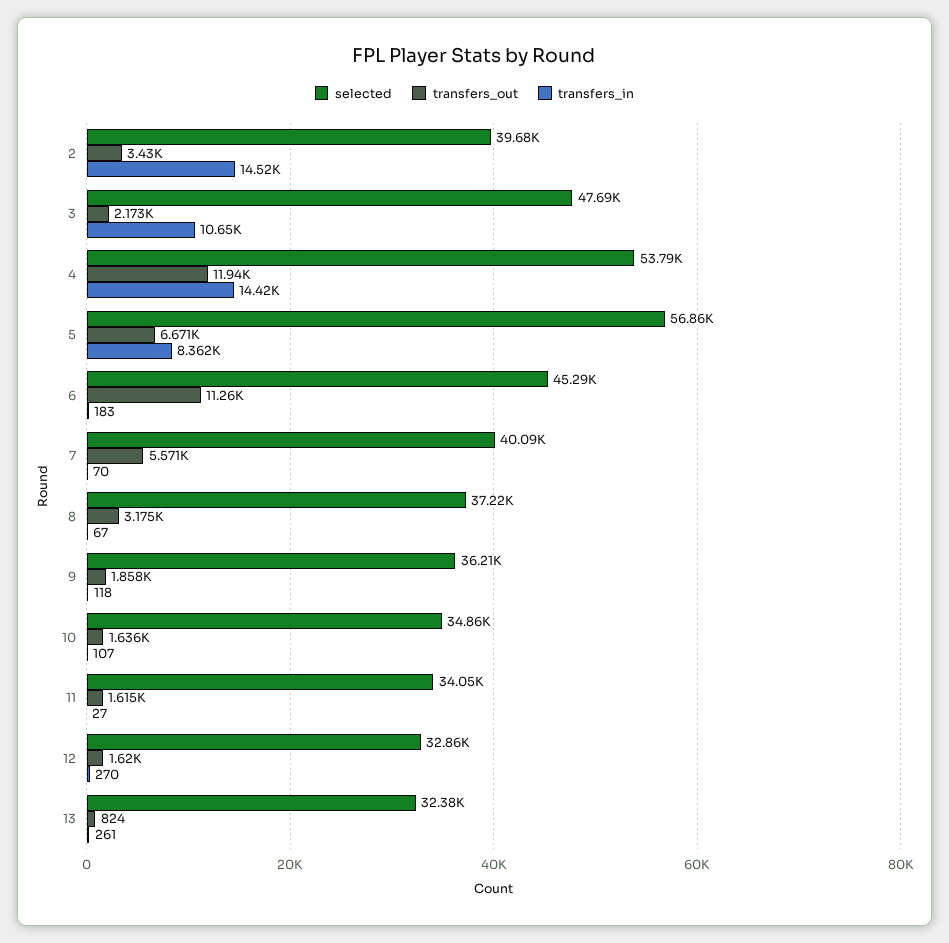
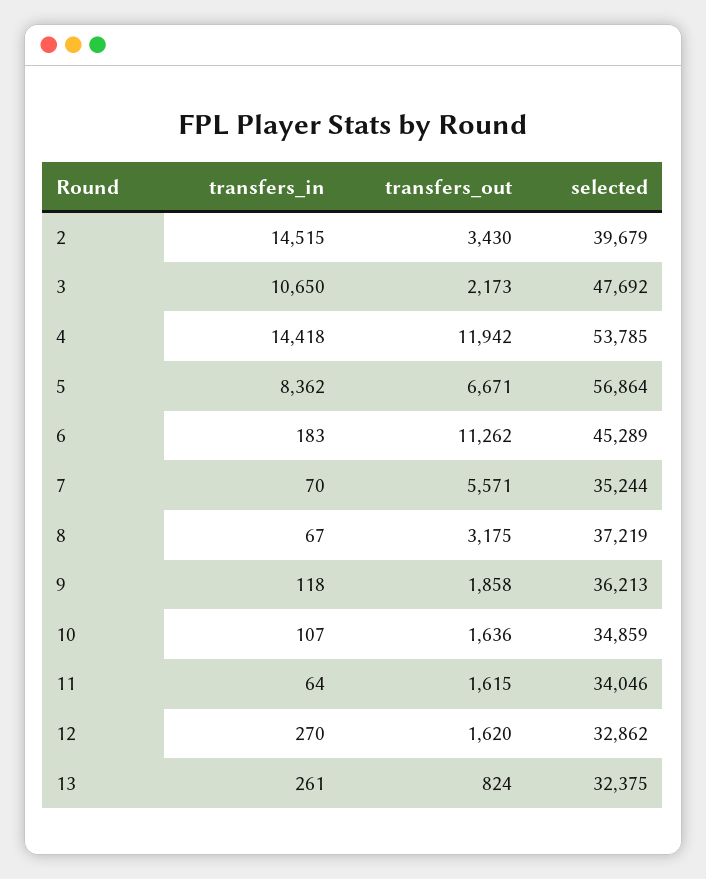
  {
    "selected": {
      "2": 39679,
      "3": 47692,
      "4": 53785,
      "5": 56864,
      "6": 45289,
-     "7": 40090,
+     "7": 35244,
      "8": 37219,
      "9": 36213,
      "10": 34859,
      "11": 34046,
      "12": 32862,
      "13": 32375
    },
    "transfers_out": {
      "2": 3430,
      "3": 2173,
      "4": 11942,
      "5": 6671,
      "6": 11262,
      "7": 5571,
      "8": 3175,
      "9": 1858,
      "10": 1636,
      "11": 1615,
      "12": 1620,
      "13": 824
    },
    "transfers_in": {
      "2": 14515,
      "3": 10650,
      "4": 14418,
      "5": 8362,
      "6": 183,
      "7": 70,
      "8": 67,
      "9": 118,
      "10": 107,
-     "11": 27,
+     "11": 64,
      "12": 270,
      "13": 261
    }
  }

